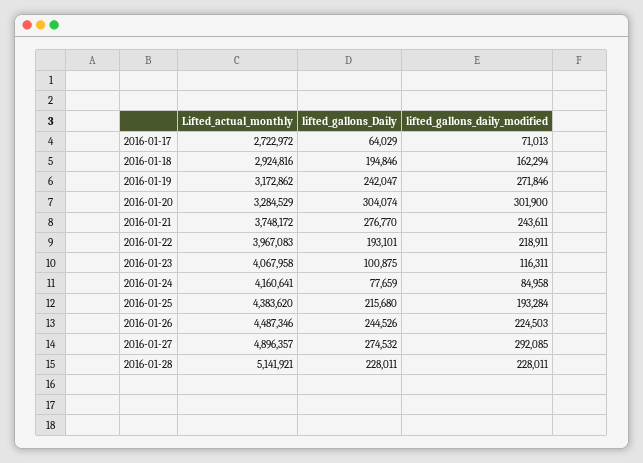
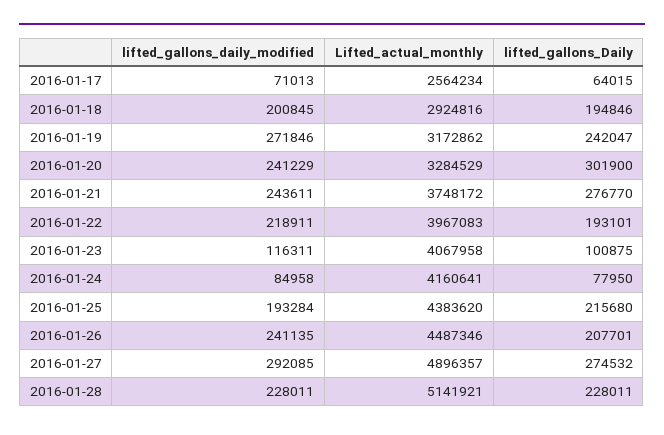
  {
    "Lifted_actual_monthly": {
-     "2016-01-17": 2722972,
+     "2016-01-17": 2564234,
      "2016-01-18": 2924816,
      "2016-01-19": 3172862,
      "2016-01-20": 3284529,
      "2016-01-21": 3748172,
      "2016-01-22": 3967083,
      "2016-01-23": 4067958,
      "2016-01-24": 4160641,
      "2016-01-25": 4383620,
      "2016-01-26": 4487346,
      "2016-01-27": 4896357,
      "2016-01-28": 5141921
    },
    "lifted_gallons_Daily": {
-     "2016-01-17": 64029,
+     "2016-01-17": 64015,
      "2016-01-18": 194846,
      "2016-01-19": 242047,
-     "2016-01-20": 304074,
+     "2016-01-20": 301900,
      "2016-01-21": 276770,
      "2016-01-22": 193101,
      "2016-01-23": 100875,
-     "2016-01-24": 77659,
+     "2016-01-24": 77950,
      "2016-01-25": 215680,
-     "2016-01-26": 244526,
+     "2016-01-26": 207701,
      "2016-01-27": 274532,
      "2016-01-28": 228011
    },
    "lifted_gallons_daily_modified": {
      "2016-01-17": 71013,
-     "2016-01-18": 162294,
+     "2016-01-18": 200845,
      "2016-01-19": 271846,
-     "2016-01-20": 301900,
+     "2016-01-20": 241229,
      "2016-01-21": 243611,
      "2016-01-22": 218911,
      "2016-01-23": 116311,
      "2016-01-24": 84958,
      "2016-01-25": 193284,
-     "2016-01-26": 224503,
+     "2016-01-26": 241135,
      "2016-01-27": 292085,
      "2016-01-28": 228011
    }
  }

